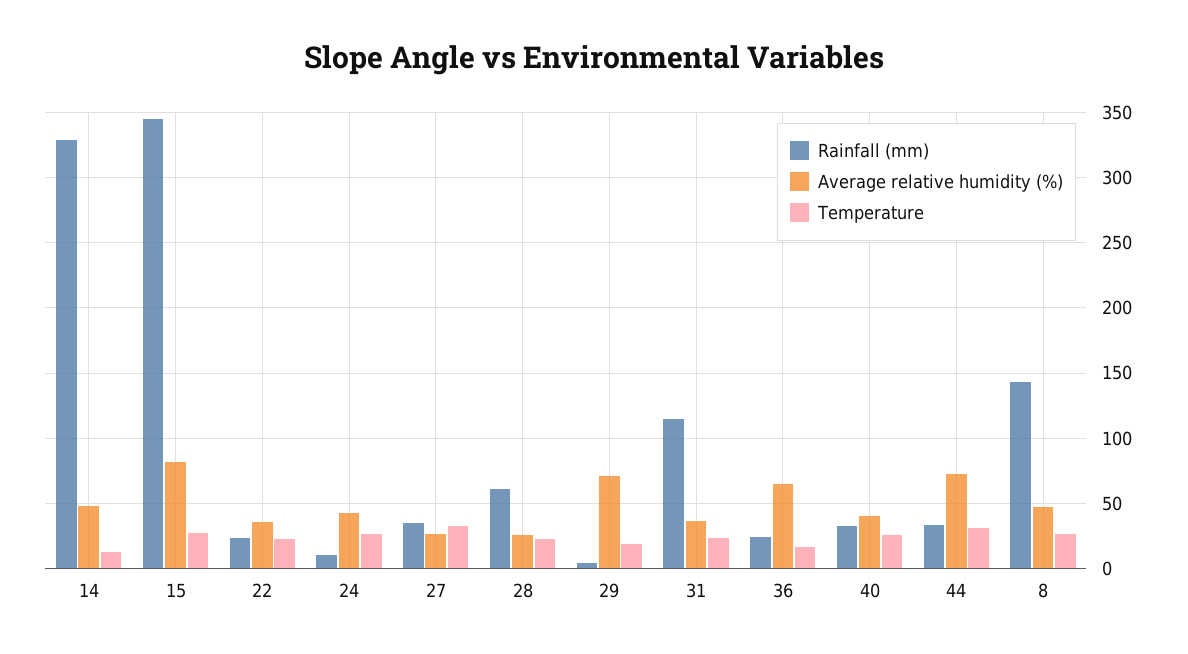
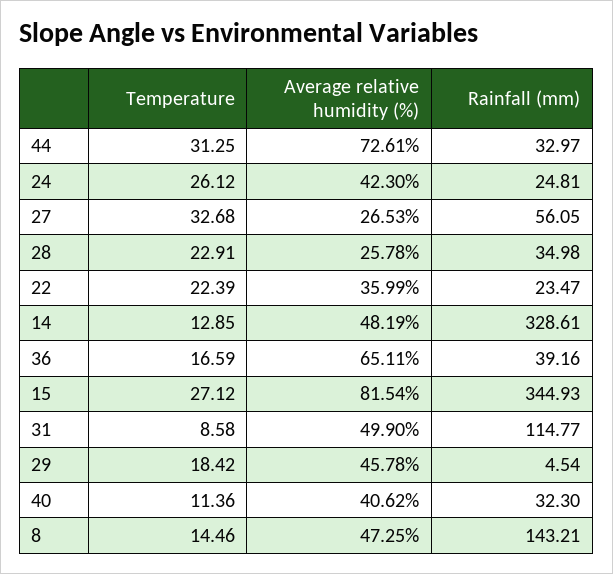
  {
    "Rainfall (mm)": {
      "14": 328.61,
      "15": 344.93,
      "22": 23.47,
-     "24": 10,
+     "24": 24.81,
-     "27": 35,
+     "27": 56.05,
-     "28": 60,
+     "28": 34.98,
      "29": 4.54,
      "31": 114.77,
-     "36": 25,
+     "36": 39.16,
      "40": 32.3,
      "44": 32.97,
      "8": 143.21
    },
    "Average relative humidity (%)": {
      "14": 48.19,
      "15": 81.54,
      "22": 35.99,
      "24": 42.3,
      "27": 26.53,
      "28": 25.78,
-     "29": 70,
+     "29": 45.78,
-     "31": 35,
+     "31": 49.9,
      "36": 65.11,
      "40": 40.62,
      "44": 72.61,
      "8": 47.25
    },
    "Temperature": {
      "14": 12.85,
      "15": 27.12,
      "22": 22.39,
      "24": 26.12,
      "27": 32.68,
      "28": 22.91,
      "29": 18.42,
-     "31": 25,
+     "31": 8.58,
      "36": 16.59,
-     "40": 25,
+     "40": 11.36,
      "44": 31.25,
-     "8": 25
+     "8": 14.46
    }
  }

